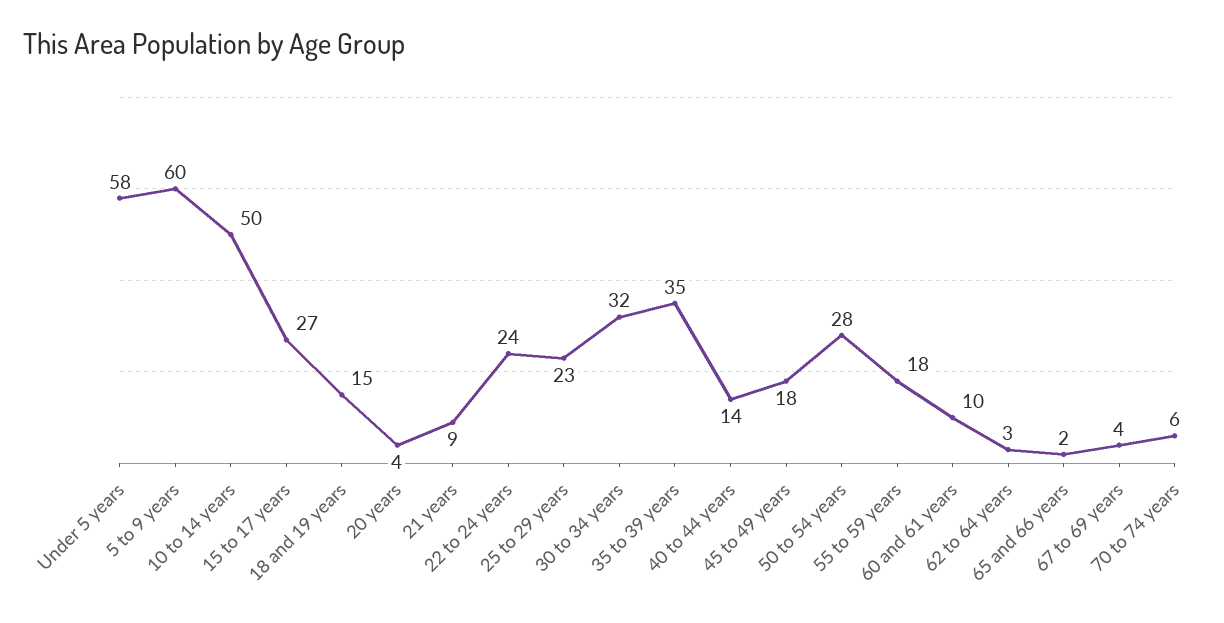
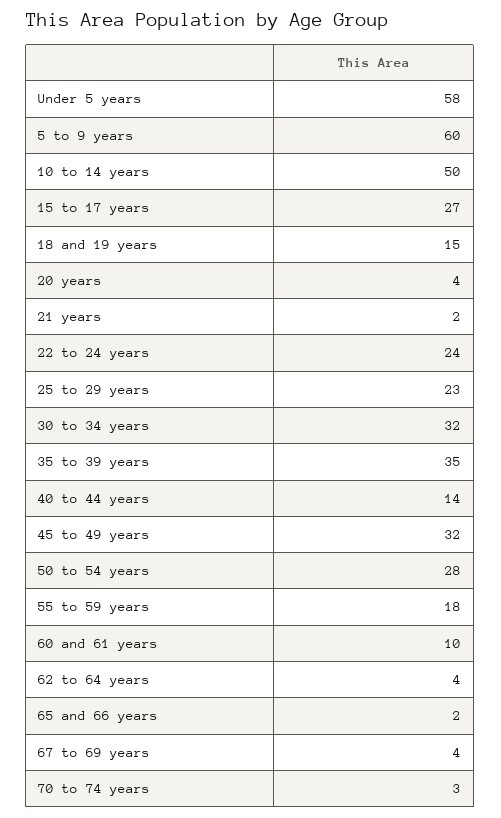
  {
    "Under 5 years": 58,
    "5 to 9 years": 60,
    "10 to 14 years": 50,
    "15 to 17 years": 27,
    "18 and 19 years": 15,
    "20 years": 4,
-   "21 years": 9,
+   "21 years": 2,
    "22 to 24 years": 24,
    "25 to 29 years": 23,
    "30 to 34 years": 32,
    "35 to 39 years": 35,
    "40 to 44 years": 14,
-   "45 to 49 years": 18,
+   "45 to 49 years": 32,
    "50 to 54 years": 28,
    "55 to 59 years": 18,
    "60 and 61 years": 10,
-   "62 to 64 years": 3,
+   "62 to 64 years": 4,
    "65 and 66 years": 2,
    "67 to 69 years": 4,
-   "70 to 74 years": 6
+   "70 to 74 years": 3
  }

